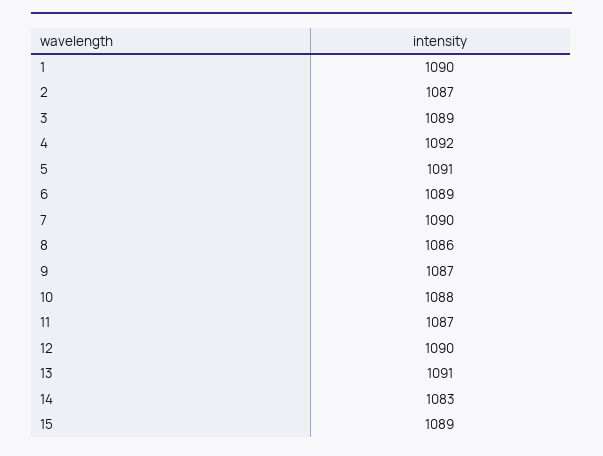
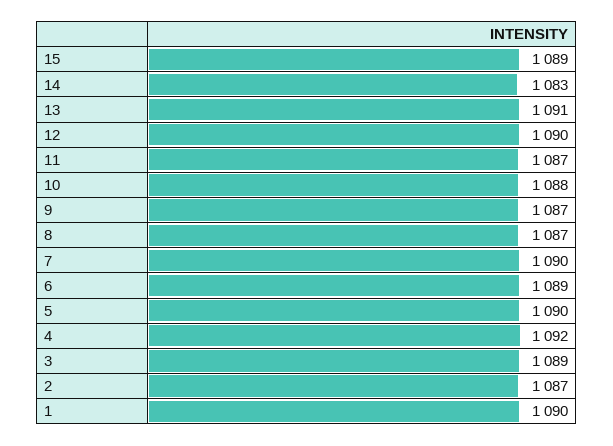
  {
    "1": 1090,
    "2": 1087,
    "3": 1089,
    "4": 1092,
-   "5": 1091,
+   "5": 1090,
    "6": 1089,
    "7": 1090,
-   "8": 1086,
+   "8": 1087,
    "9": 1087,
    "10": 1088,
    "11": 1087,
    "12": 1090,
    "13": 1091,
    "14": 1083,
    "15": 1089
  }

